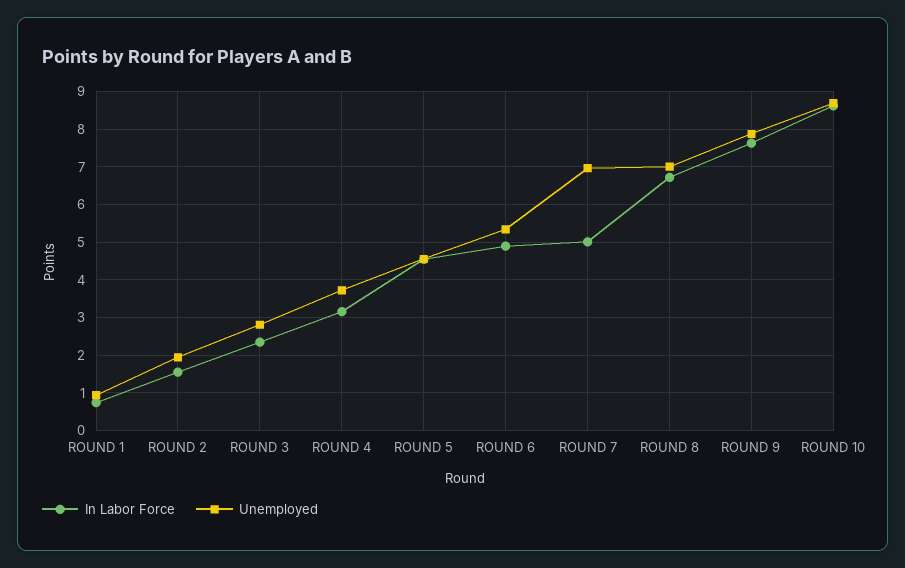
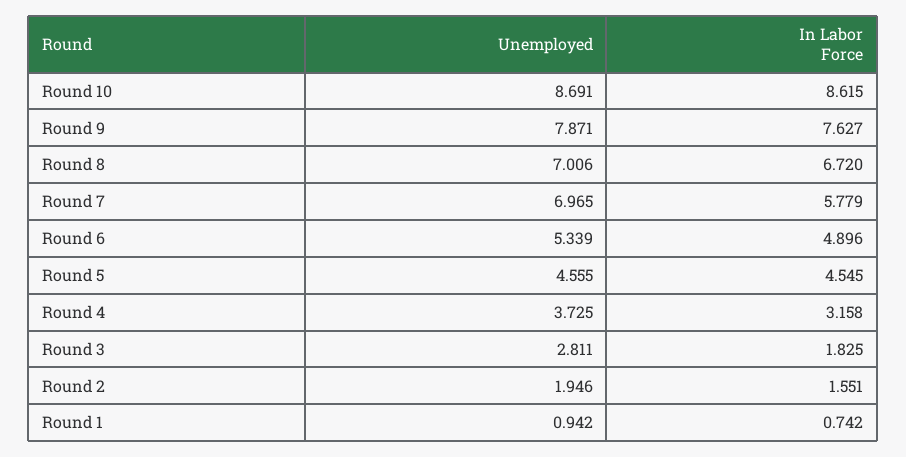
  {
    "In Labor Force": {
      "ROUND 1": 0.742,
      "ROUND 2": 1.551,
-     "ROUND 3": 2.4,
+     "ROUND 3": 1.825,
      "ROUND 4": 3.158,
      "ROUND 5": 4.545,
      "ROUND 6": 4.896,
-     "ROUND 7": 5,
+     "ROUND 7": 5.779,
      "ROUND 8": 6.72,
      "ROUND 9": 7.627,
      "ROUND 10": 8.615
    },
    "Unemployed": {
      "ROUND 1": 0.942,
      "ROUND 2": 1.946,
      "ROUND 3": 2.811,
      "ROUND 4": 3.725,
      "ROUND 5": 4.555,
      "ROUND 6": 5.339,
      "ROUND 7": 6.965,
      "ROUND 8": 7.006,
      "ROUND 9": 7.871,
      "ROUND 10": 8.691
    }
  }

